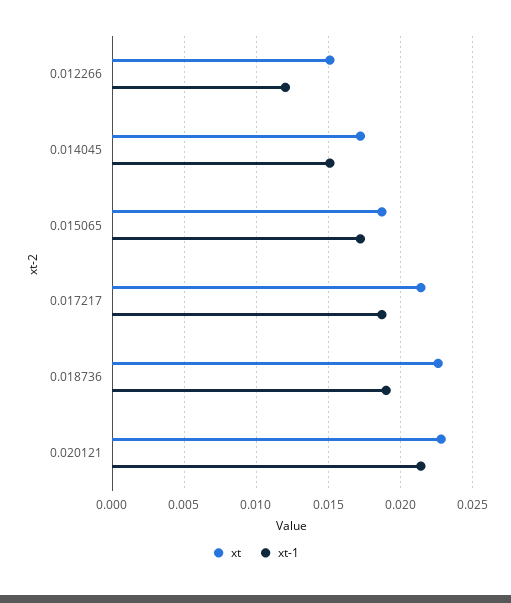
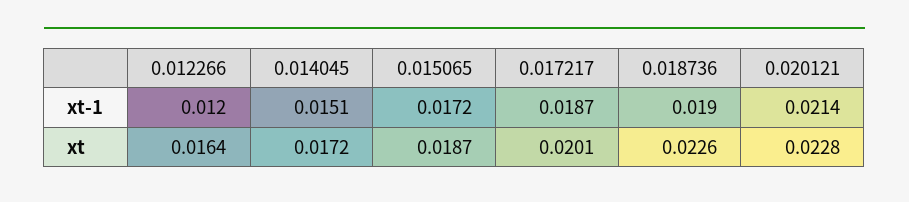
  {
    "xt": {
-     "0.012266": 0.015,
+     "0.012266": 0.0164,
      "0.014045": 0.0172,
      "0.015065": 0.0187,
-     "0.017217": 0.0215,
+     "0.017217": 0.0201,
      "0.018736": 0.0226,
      "0.020121": 0.0228
    },
    "xt-1": {
      "0.012266": 0.012,
      "0.014045": 0.0151,
      "0.015065": 0.0172,
      "0.017217": 0.0187,
      "0.018736": 0.019,
      "0.020121": 0.0214
    }
  }

